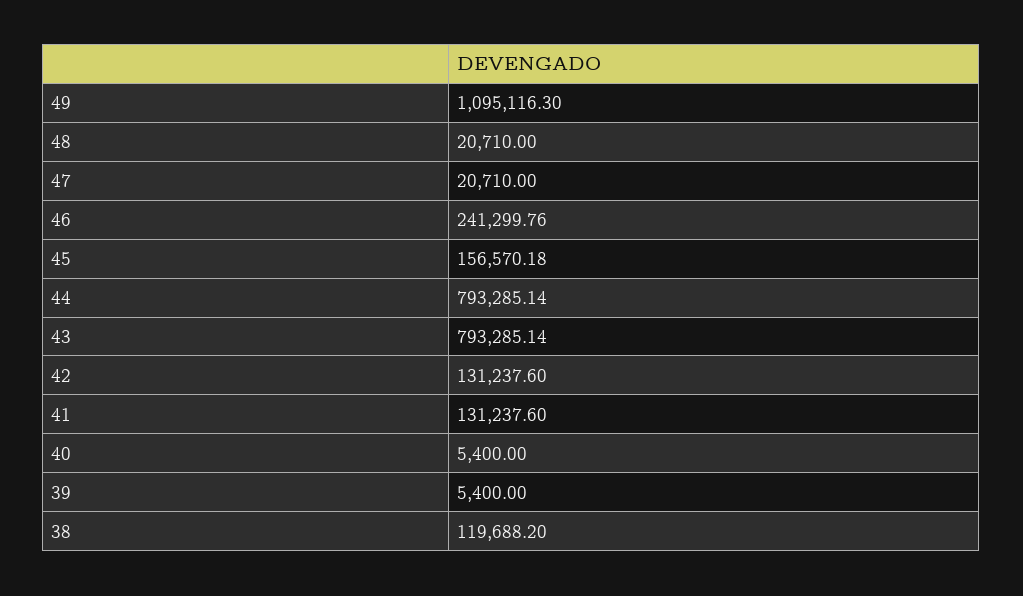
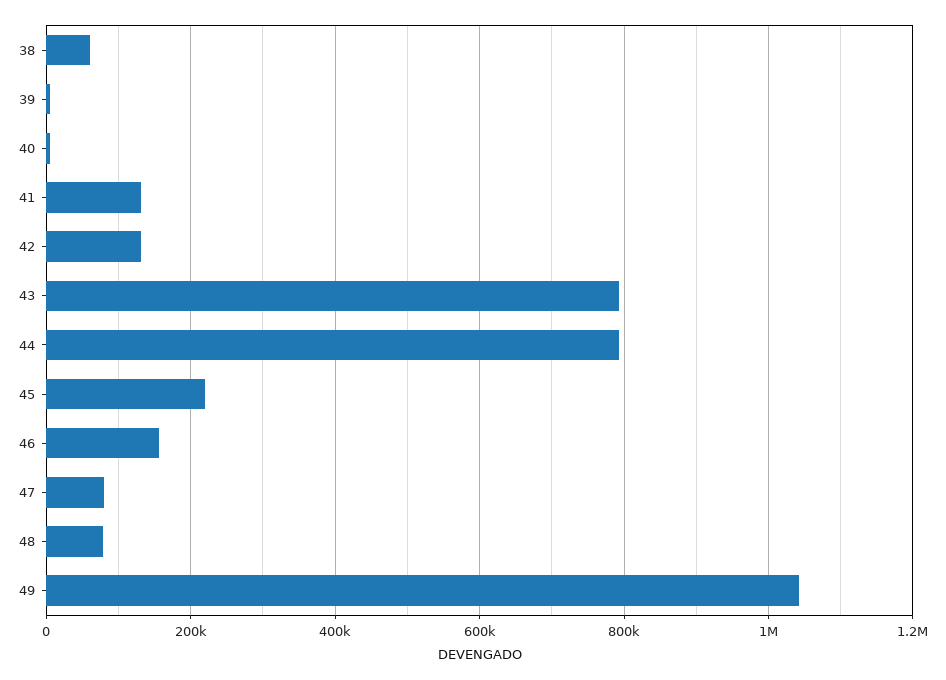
  {
-   "49": 1095116.3,
+   "49": 1040000,
-   "48": 20710,
+   "48": 80000,
-   "47": 20710,
+   "47": 80000,
-   "46": 241299.76,
+   "46": 160000,
-   "45": 156570.18,
+   "45": 220000,
    "44": 793285.14,
    "43": 793285.14,
    "42": 131237.6,
    "41": 131237.6,
    "40": 5400,
    "39": 5400,
-   "38": 119688.2
+   "38": 60000
  }

